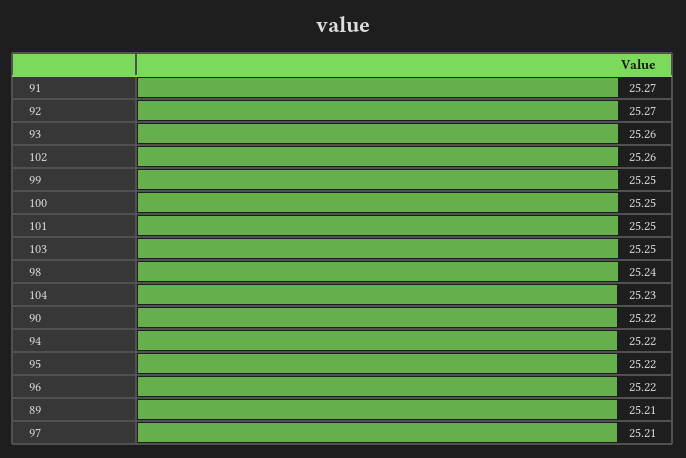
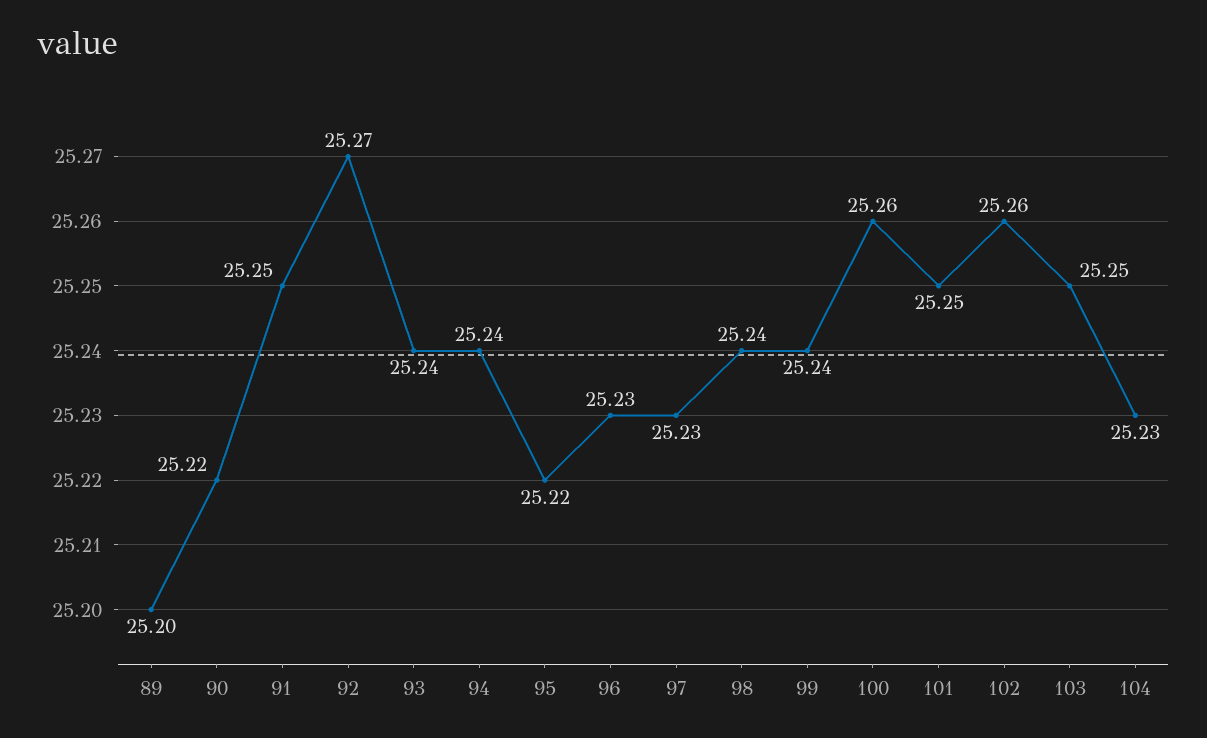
  {
-   "91": 25.27,
+   "91": 25.25,
    "92": 25.27,
-   "93": 25.26,
+   "93": 25.24,
    "102": 25.26,
-   "99": 25.25,
+   "99": 25.24,
-   "100": 25.25,
+   "100": 25.26,
    "101": 25.25,
    "103": 25.25,
    "98": 25.24,
    "104": 25.23,
    "90": 25.22,
-   "94": 25.22,
+   "94": 25.24,
    "95": 25.22,
-   "96": 25.22,
+   "96": 25.23,
-   "89": 25.21,
+   "89": 25.2,
-   "97": 25.21
+   "97": 25.23
  }

